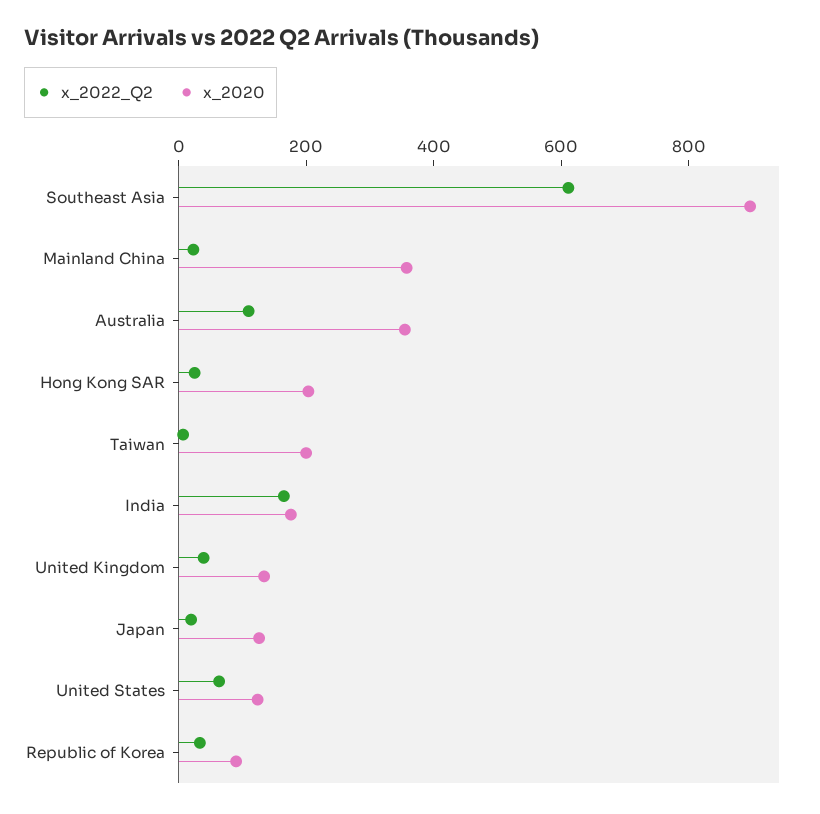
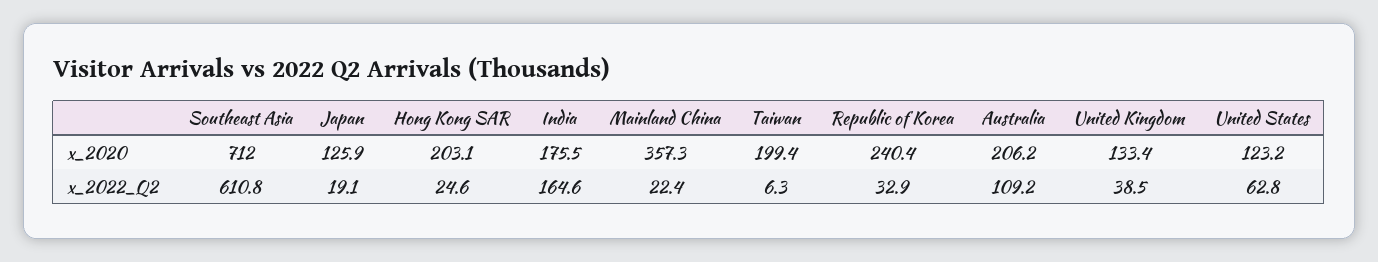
  {
    "x_2022_Q2": {
      "Southeast Asia": 610.8,
      "Mainland China": 22.4,
      "Australia": 109.2,
      "Hong Kong SAR": 24.6,
      "Taiwan": 6.3,
      "India": 164.6,
      "United Kingdom": 38.5,
      "Japan": 19.1,
      "United States": 62.8,
      "Republic of Korea": 32.9
    },
    "x_2020": {
-     "Southeast Asia": 900,
+     "Southeast Asia": 712,
      "Mainland China": 357.3,
-     "Australia": 350,
+     "Australia": 206.2,
      "Hong Kong SAR": 203.1,
      "Taiwan": 199.4,
      "India": 175.5,
      "United Kingdom": 133.4,
      "Japan": 125.9,
      "United States": 123.2,
-     "Republic of Korea": 100
+     "Republic of Korea": 240.4
    }
  }

